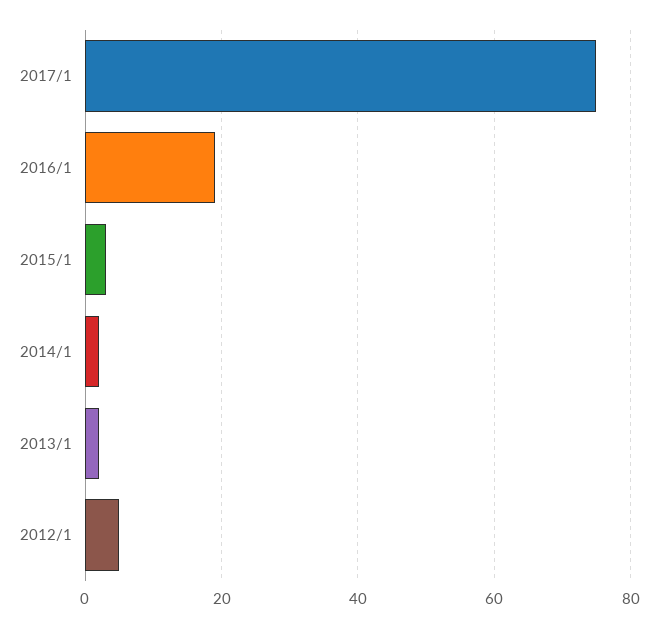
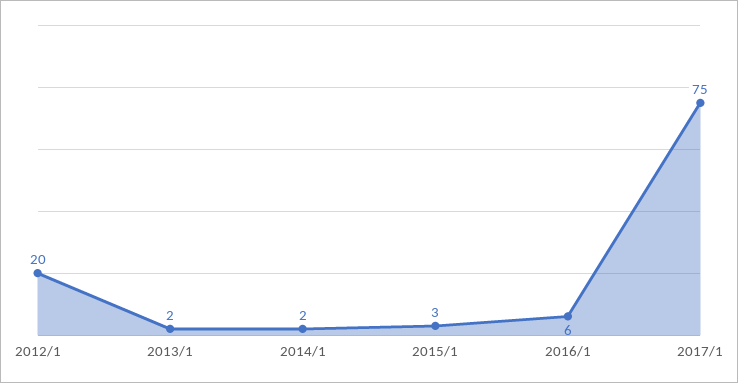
  {
    "2017/1": 75,
-   "2016/1": 20,
+   "2016/1": 6,
    "2015/1": 3,
    "2014/1": 2,
    "2013/1": 2,
-   "2012/1": 5
+   "2012/1": 20
  }

